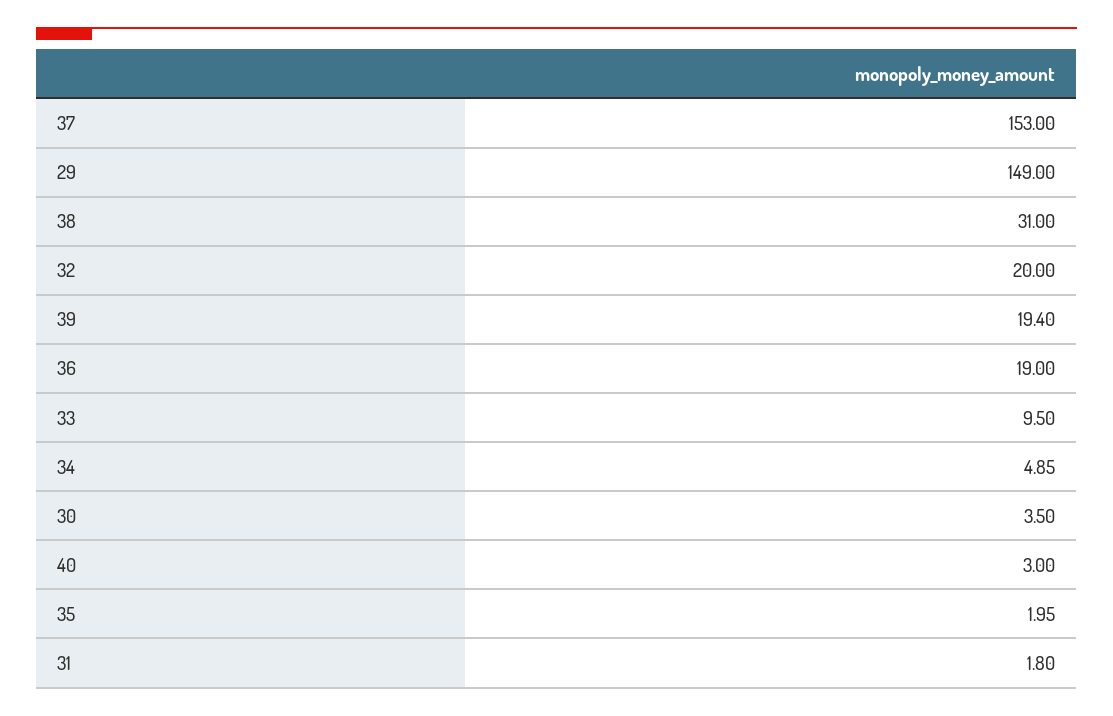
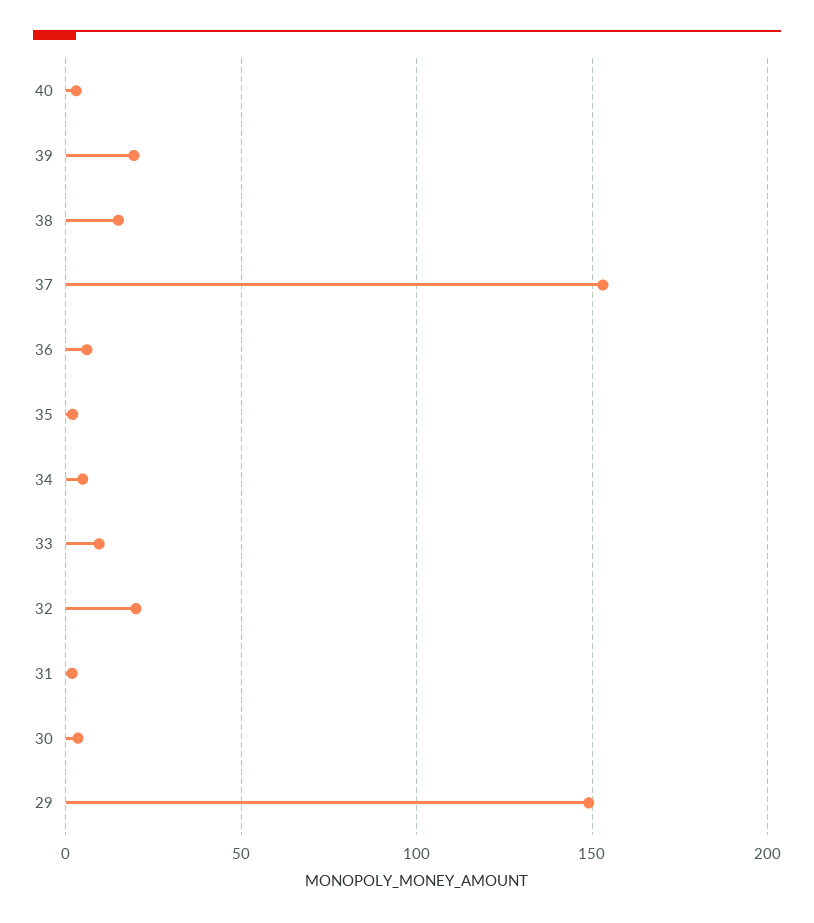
  {
    "37": 153,
    "29": 149,
-   "38": 31,
+   "38": 15,
    "32": 20,
    "39": 19.4,
-   "36": 19,
+   "36": 5,
    "33": 9.5,
    "34": 4.85,
    "30": 3.5,
    "40": 3,
    "35": 1.95,
    "31": 1.8
  }

